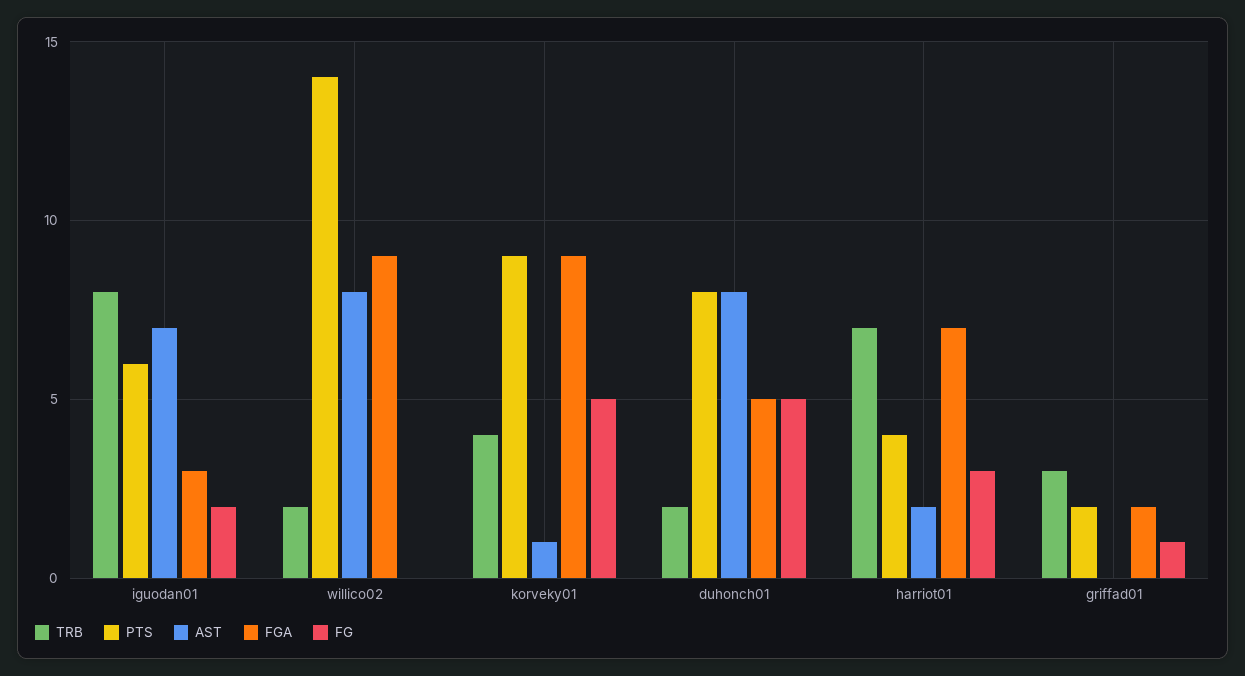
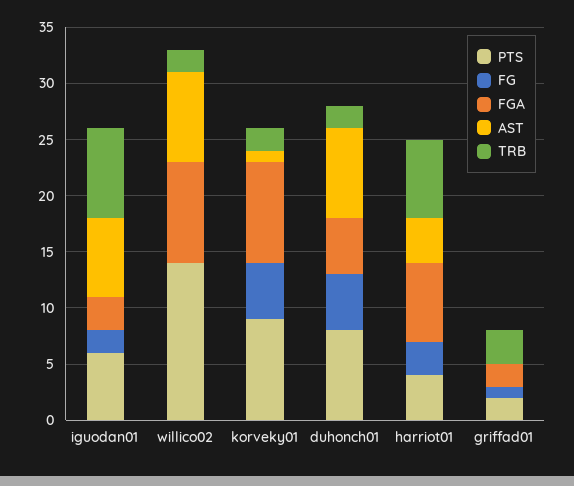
  {
    "TRB": {
      "iguodan01": 8,
      "willico02": 2,
-     "korveky01": 4,
+     "korveky01": 2,
      "duhonch01": 2,
      "harriot01": 7,
      "griffad01": 3
    },
    "PTS": {
      "iguodan01": 6,
      "willico02": 14,
      "korveky01": 9,
      "duhonch01": 8,
      "harriot01": 4,
      "griffad01": 2
    },
    "AST": {
      "iguodan01": 7,
      "willico02": 8,
      "korveky01": 1,
      "duhonch01": 8,
-     "harriot01": 2,
+     "harriot01": 4,
      "griffad01": 0
    },
    "FGA": {
      "iguodan01": 3,
      "willico02": 9,
      "korveky01": 9,
      "duhonch01": 5,
      "harriot01": 7,
      "griffad01": 2
    },
    "FG": {
      "iguodan01": 2,
      "willico02": 0,
      "korveky01": 5,
      "duhonch01": 5,
      "harriot01": 3,
      "griffad01": 1
    }
  }

